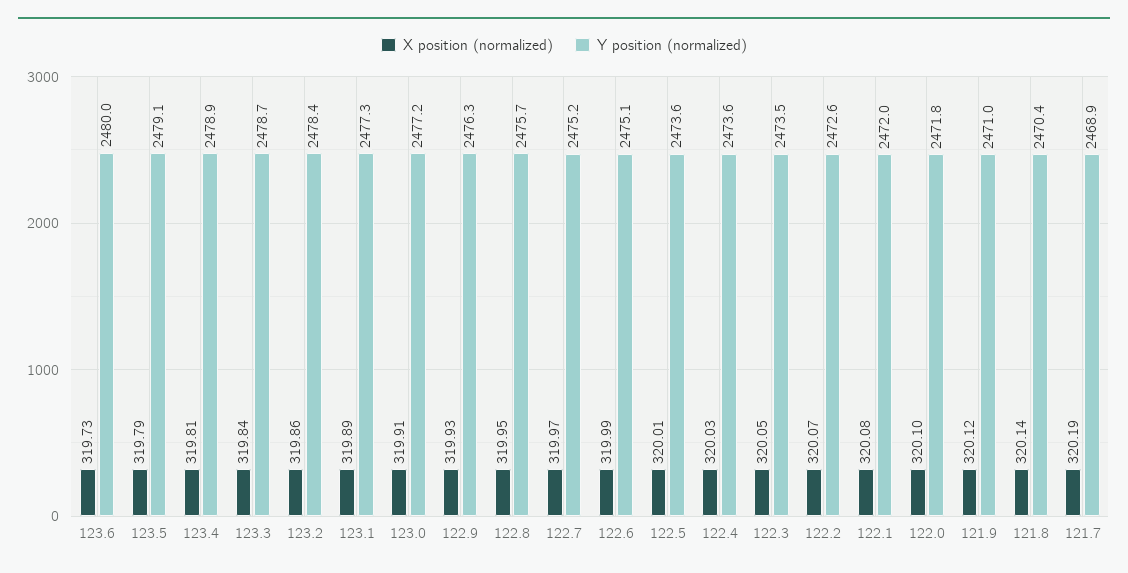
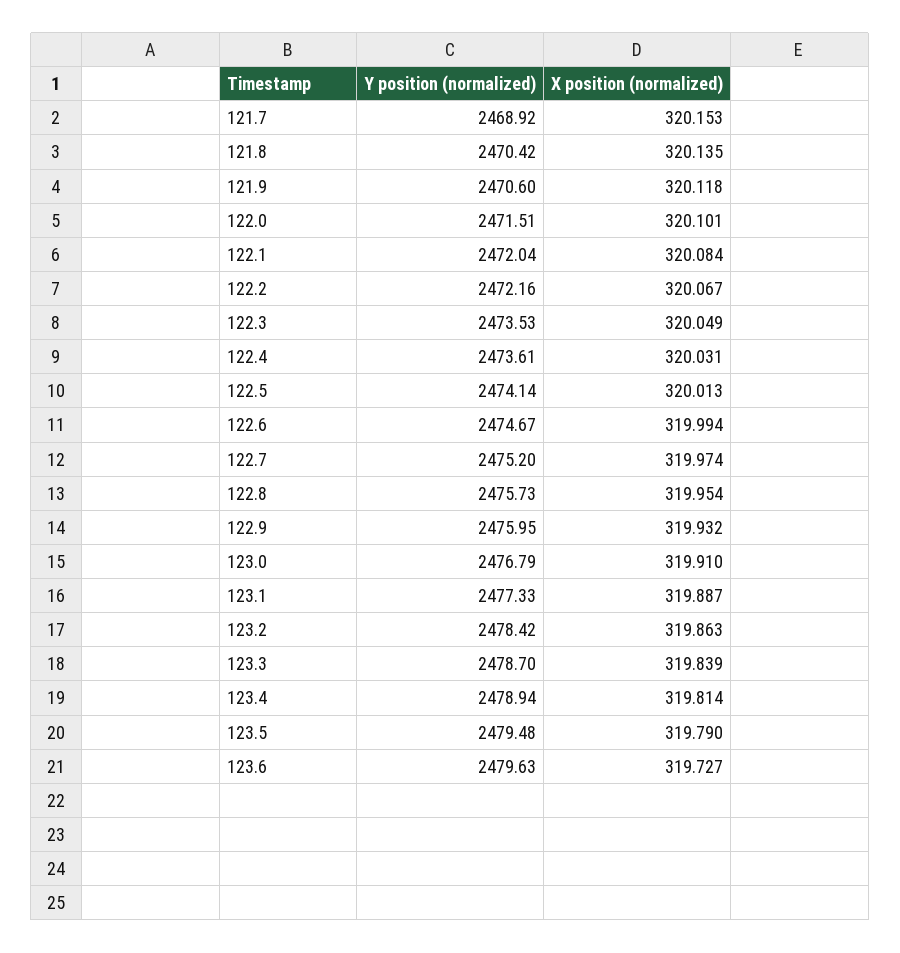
  {
    "X position (normalized)": {
      "123.6": 319.727,
      "123.5": 319.79,
      "123.4": 319.814,
      "123.3": 319.839,
      "123.2": 319.863,
      "123.1": 319.887,
      "123.0": 319.91,
      "122.9": 319.932,
      "122.8": 319.954,
      "122.7": 319.974,
      "122.6": 319.994,
      "122.5": 320.013,
      "122.4": 320.031,
      "122.3": 320.049,
      "122.2": 320.067,
      "122.1": 320.084,
      "122.0": 320.101,
      "121.9": 320.118,
      "121.8": 320.135,
-     "121.7": 320.19
+     "121.7": 320.153
    },
    "Y position (normalized)": {
-     "123.6": 2480,
+     "123.6": 2479.63,
-     "123.5": 2479.1,
+     "123.5": 2479.48,
      "123.4": 2478.94,
      "123.3": 2478.7,
      "123.2": 2478.42,
      "123.1": 2477.33,
-     "123.0": 2477.2,
+     "123.0": 2476.79,
-     "122.9": 2476.3,
+     "122.9": 2475.95,
      "122.8": 2475.73,
      "122.7": 2475.2,
-     "122.6": 2475.1,
+     "122.6": 2474.67,
-     "122.5": 2473.6,
+     "122.5": 2474.14,
      "122.4": 2473.61,
      "122.3": 2473.53,
-     "122.2": 2472.6,
+     "122.2": 2472.16,
      "122.1": 2472.04,
-     "122.0": 2471.8,
+     "122.0": 2471.51,
-     "121.9": 2471,
+     "121.9": 2470.6,
      "121.8": 2470.42,
      "121.7": 2468.92
    }
  }

